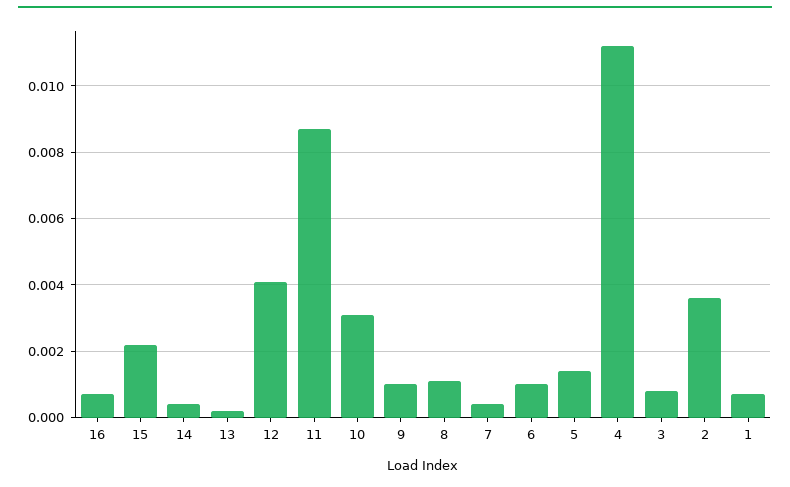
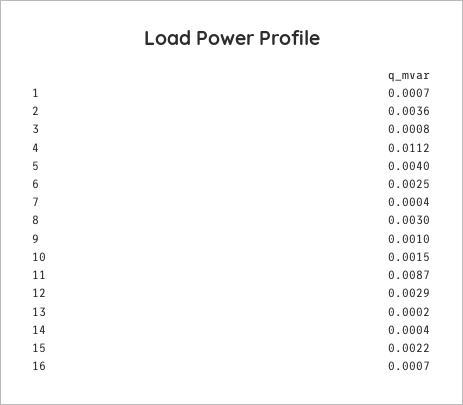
  {
    "16": 0.0007,
    "15": 0.0022,
    "14": 0.0004,
    "13": 0.0002,
-   "12": 0.004,
+   "12": 0.0029,
    "11": 0.0087,
-   "10": 0.003,
+   "10": 0.0015,
    "9": 0.001,
-   "8": 0.001,
+   "8": 0.003,
    "7": 0.0004,
-   "6": 0.001,
+   "6": 0.0025,
-   "5": 0.0015,
+   "5": 0.004,
    "4": 0.0112,
    "3": 0.0008,
    "2": 0.0036,
    "1": 0.0007
  }

